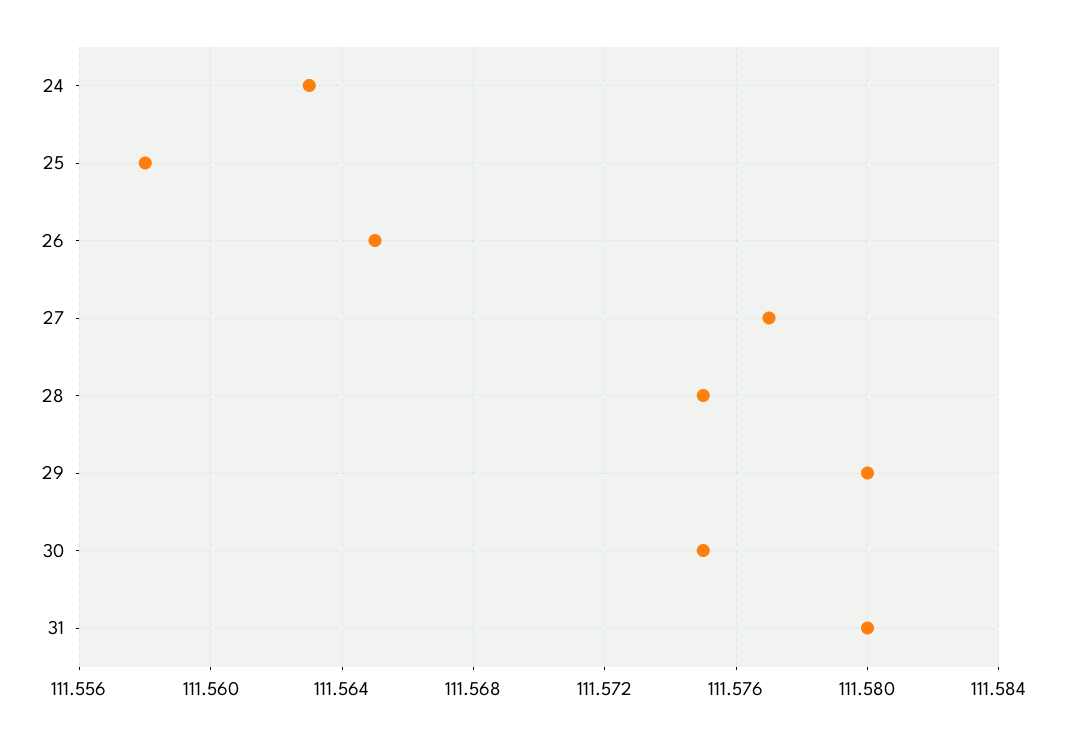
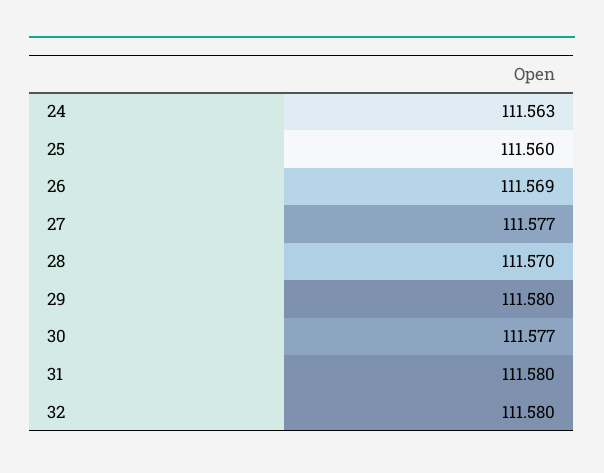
  {
    "24": 111.563,
-   "25": 111.558,
+   "25": 111.56,
-   "26": 111.565,
+   "26": 111.569,
    "27": 111.577,
-   "28": 111.575,
+   "28": 111.57,
    "29": 111.58,
-   "30": 111.575,
+   "30": 111.577,
-   "31": 111.58
+   "31": 111.58,
+   "32": 111.58
  }

